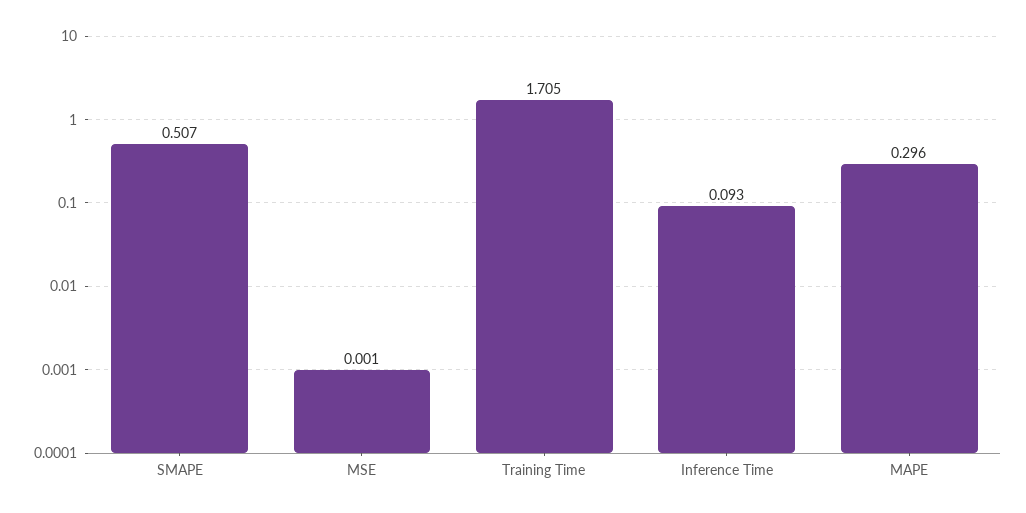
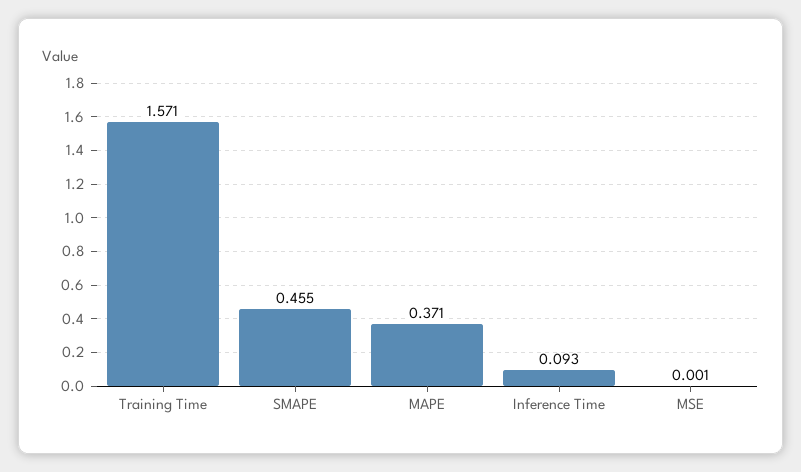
  {
-   "SMAPE": 0.507,
+   "SMAPE": 0.455,
    "MSE": 0.001,
-   "Training Time": 1.705,
+   "Training Time": 1.571,
    "Inference Time": 0.093,
-   "MAPE": 0.296
+   "MAPE": 0.371
  }

